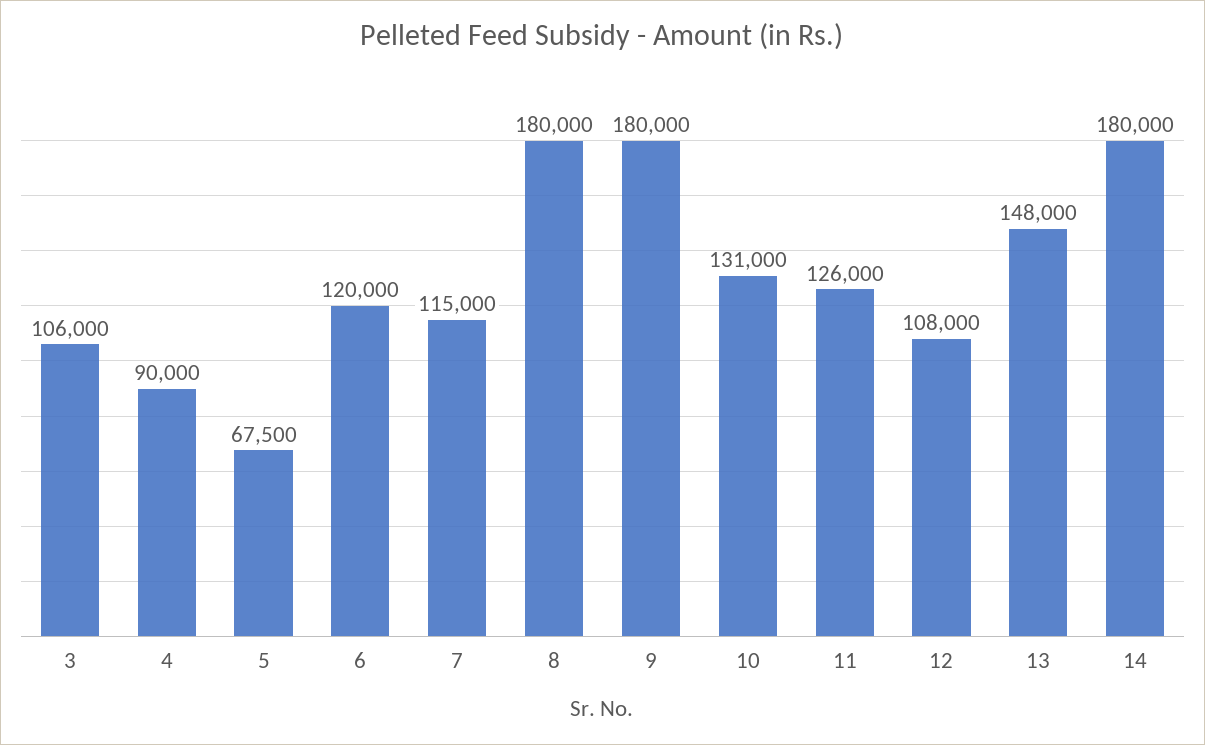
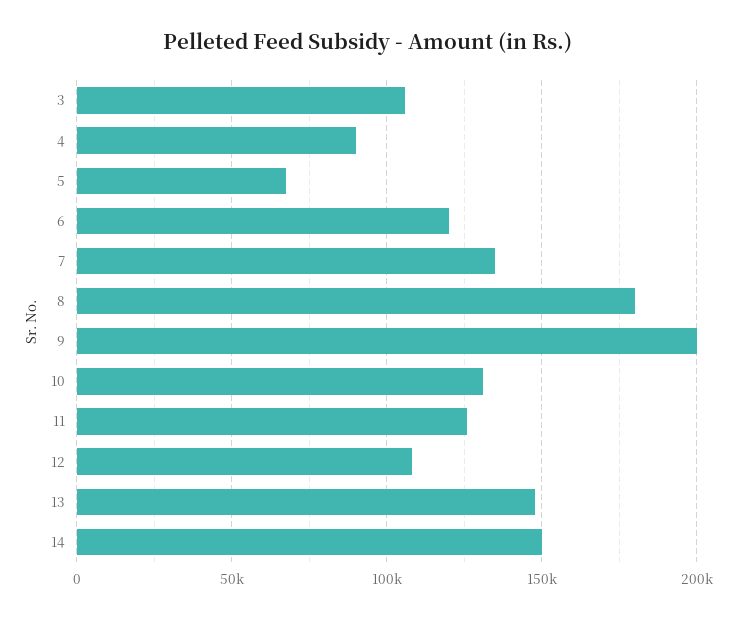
  {
    "3": 106000,
    "4": 90000,
    "5": 67500,
    "6": 120000,
-   "7": 115000,
+   "7": 135000,
    "8": 180000,
-   "9": 180000,
+   "9": 200000,
    "10": 131000,
    "11": 126000,
    "12": 108000,
    "13": 148000,
-   "14": 180000
+   "14": 150000
  }

